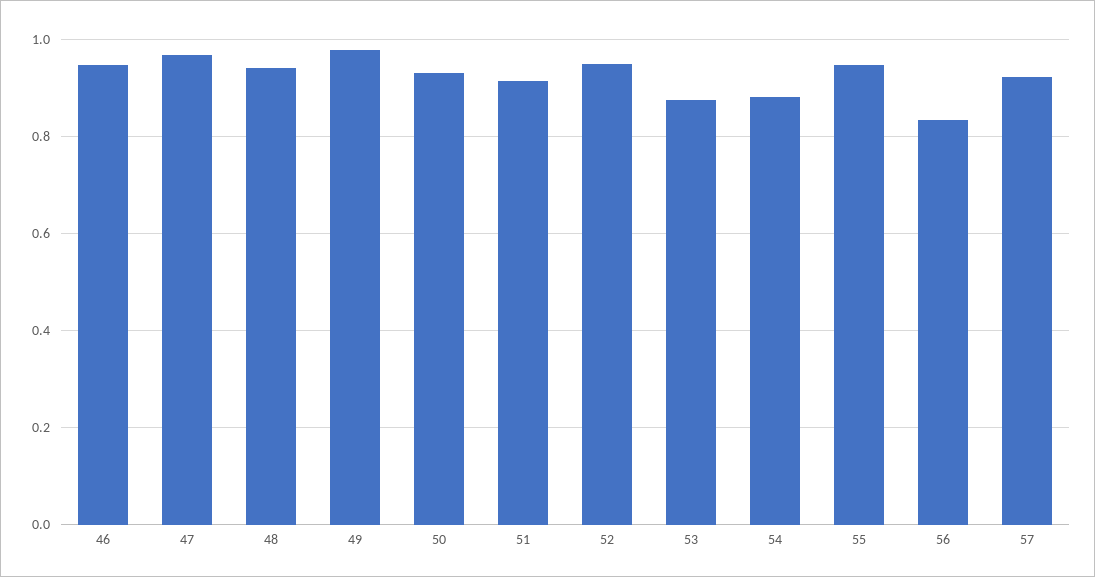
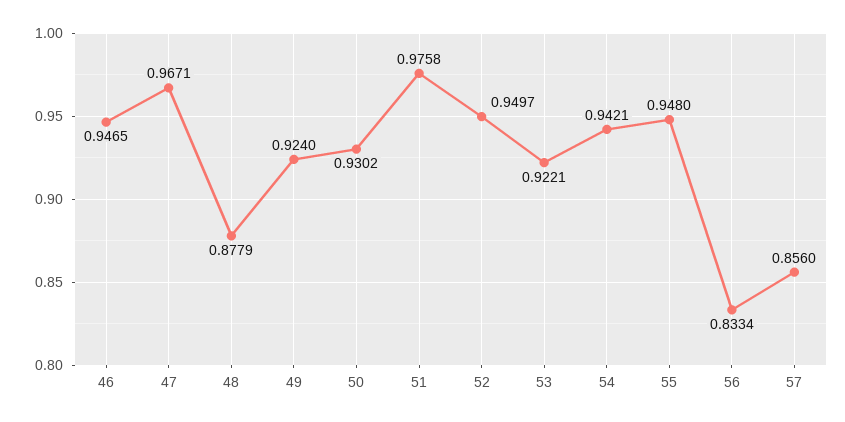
  {
    "46": 0.9465,
    "47": 0.9671,
-   "48": 0.94,
+   "48": 0.8779,
-   "49": 0.98,
+   "49": 0.924,
    "50": 0.9302,
-   "51": 0.92,
+   "51": 0.9758,
    "52": 0.9497,
-   "53": 0.88,
+   "53": 0.9221,
-   "54": 0.88,
+   "54": 0.9421,
    "55": 0.948,
    "56": 0.8334,
-   "57": 0.92
+   "57": 0.856
  }

